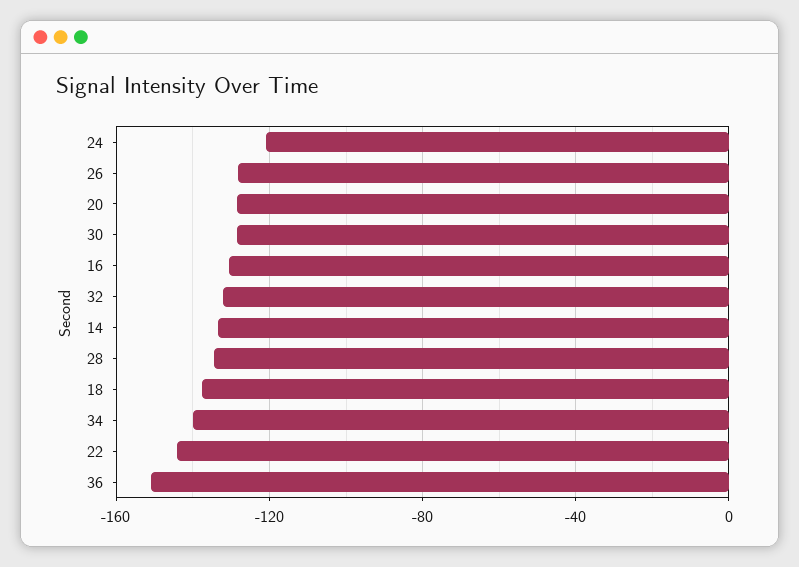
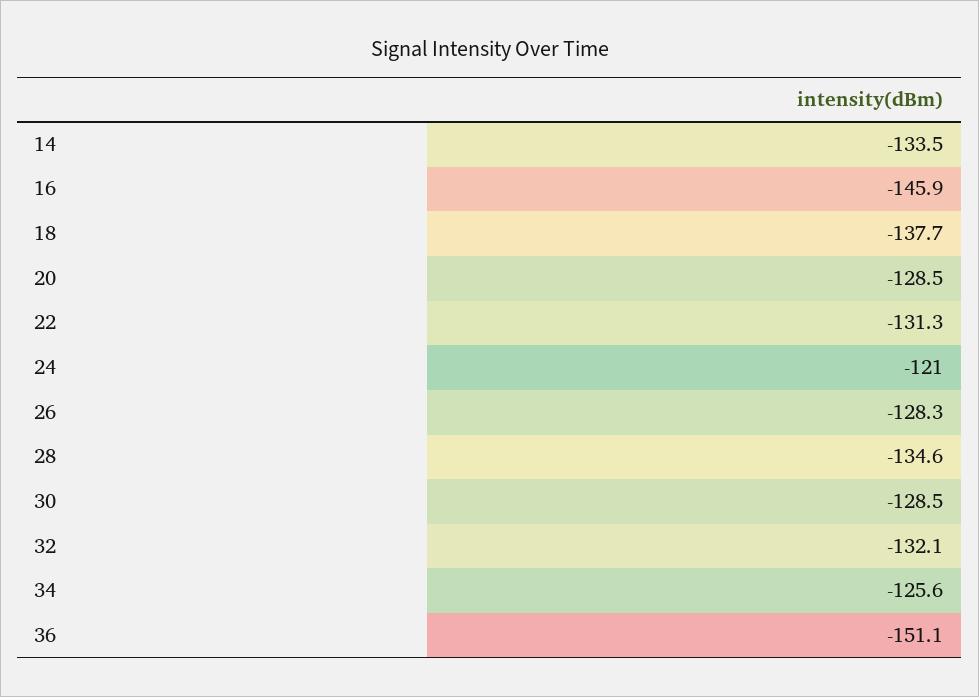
  {
    "24": -121,
    "26": -128.3,
    "20": -128.5,
    "30": -128.5,
-   "16": -130,
+   "16": -145.9,
    "32": -132.1,
    "14": -133.5,
    "28": -134.6,
    "18": -137.7,
-   "34": -140,
+   "34": -125.6,
-   "22": -145,
+   "22": -131.3,
    "36": -151.1
  }

